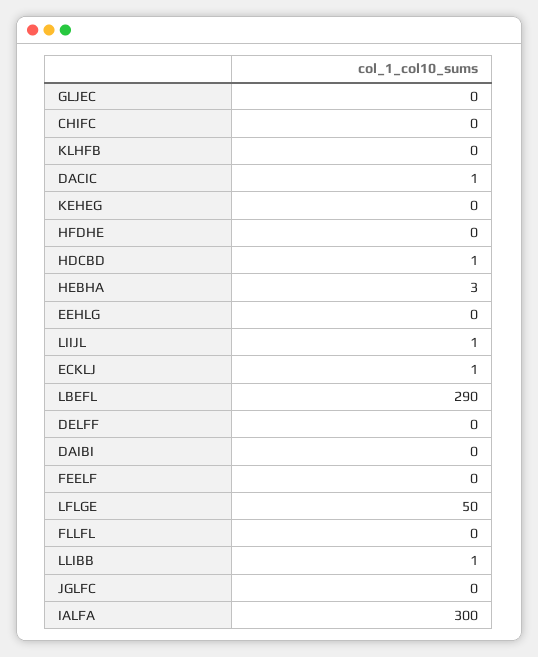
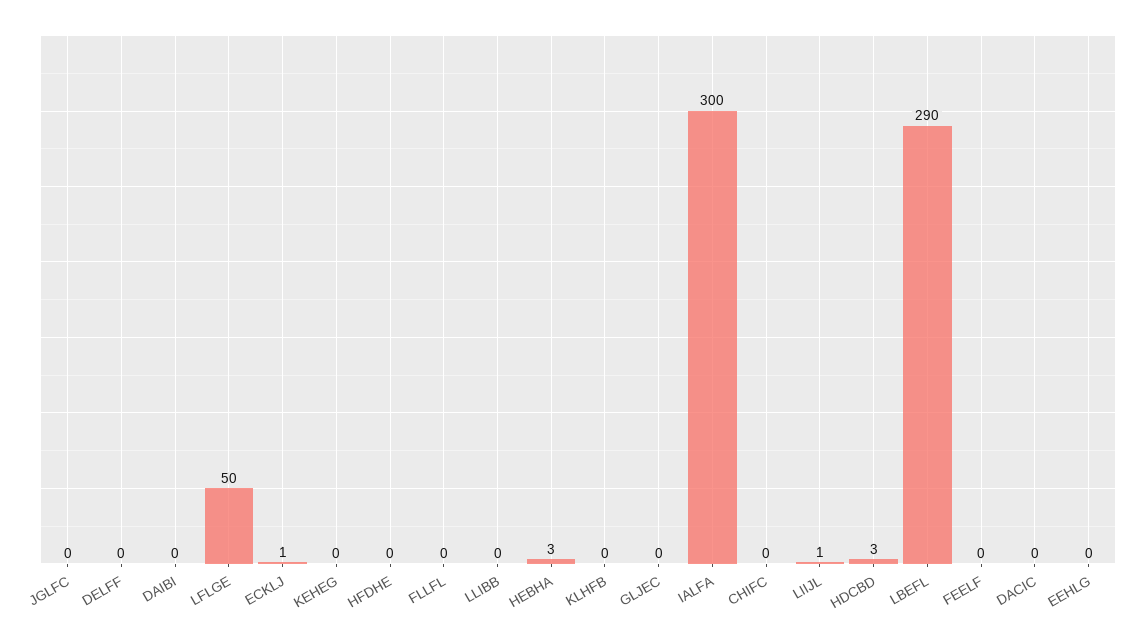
  {
    "GLJEC": 0,
    "CHIFC": 0,
    "KLHFB": 0,
-   "DACIC": 1,
+   "DACIC": 0,
    "KEHEG": 0,
    "HFDHE": 0,
-   "HDCBD": 1,
+   "HDCBD": 3,
    "HEBHA": 3,
    "EEHLG": 0,
    "LIIJL": 1,
    "ECKLJ": 1,
    "LBEFL": 290,
    "DELFF": 0,
    "DAIBI": 0,
    "FEELF": 0,
    "LFLGE": 50,
    "FLLFL": 0,
-   "LLIBB": 1,
+   "LLIBB": 0,
    "JGLFC": 0,
    "IALFA": 300
  }

